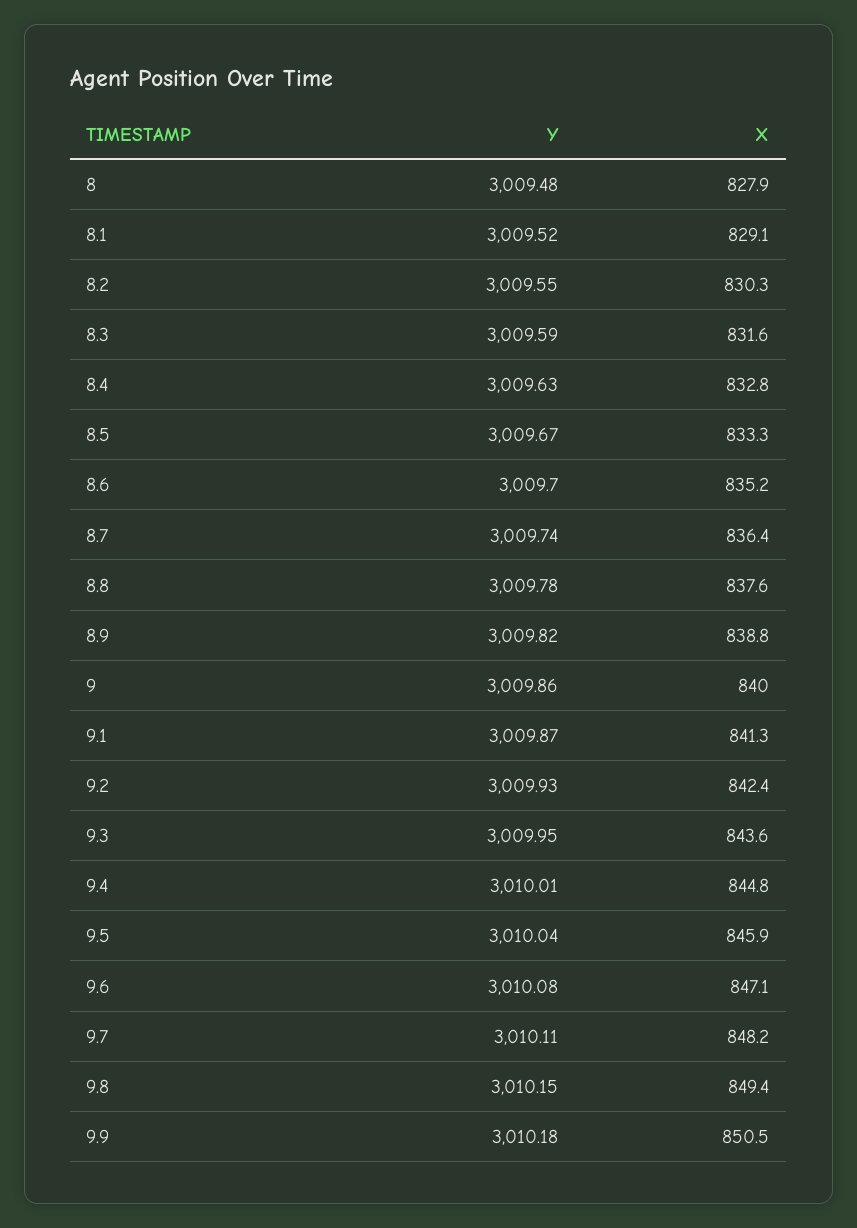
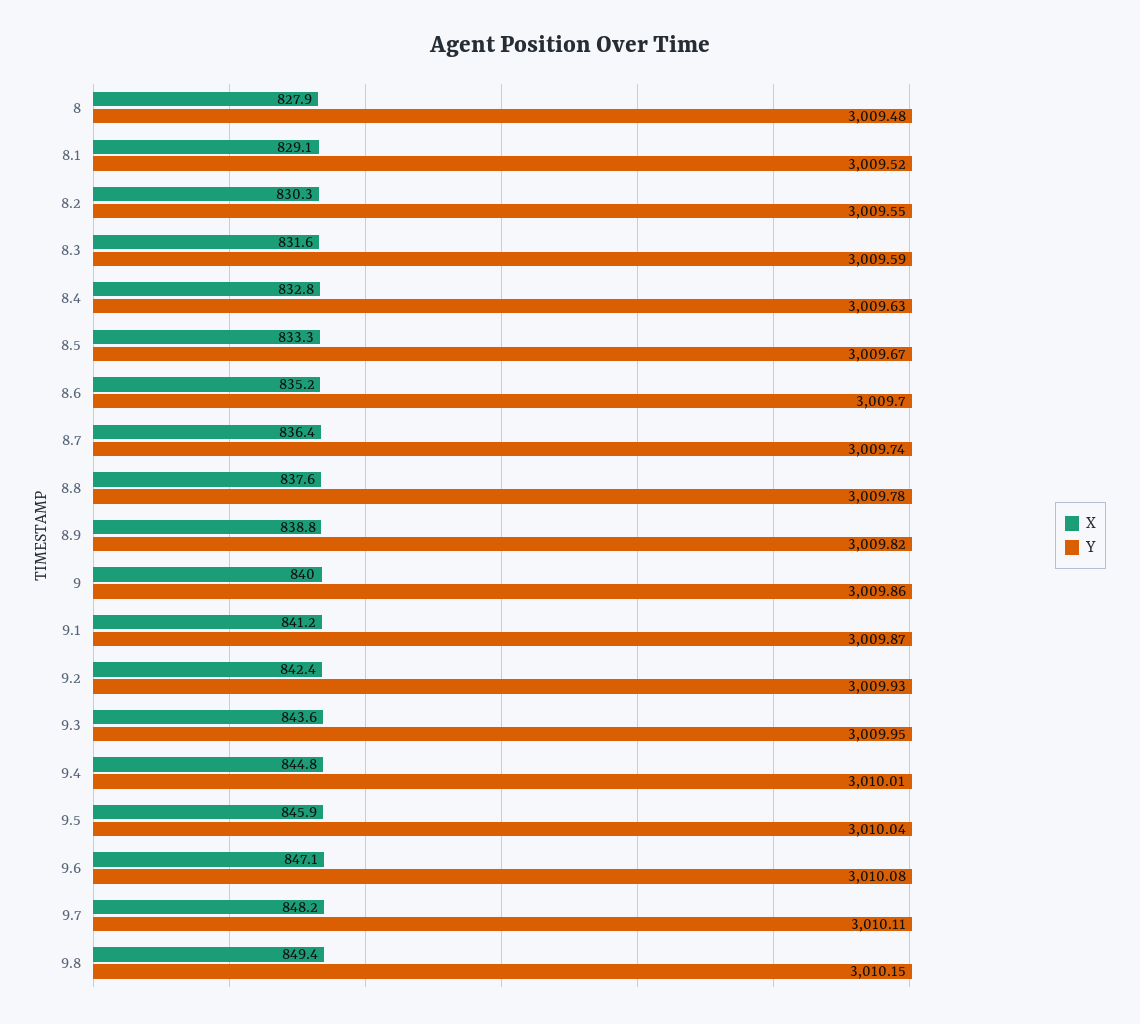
  {
    "Y": {
      "8": 3009.48,
      "8.1": 3009.52,
      "8.2": 3009.55,
      "8.3": 3009.59,
      "8.4": 3009.63,
      "8.5": 3009.67,
      "8.6": 3009.7,
      "8.7": 3009.74,
      "8.8": 3009.78,
      "8.9": 3009.82,
      "9": 3009.86,
      "9.1": 3009.87,
      "9.2": 3009.93,
      "9.3": 3009.95,
      "9.4": 3010.01,
      "9.5": 3010.04,
      "9.6": 3010.08,
      "9.7": 3010.11,
-     "9.8": 3010.15,
+     "9.8": 3010.15
-     "9.9": 3010.18
    },
    "X": {
      "8": 827.9,
      "8.1": 829.1,
      "8.2": 830.3,
      "8.3": 831.6,
      "8.4": 832.8,
      "8.5": 833.3,
      "8.6": 835.2,
      "8.7": 836.4,
      "8.8": 837.6,
      "8.9": 838.8,
      "9": 840,
-     "9.1": 841.3,
+     "9.1": 841.2,
      "9.2": 842.4,
      "9.3": 843.6,
      "9.4": 844.8,
      "9.5": 845.9,
      "9.6": 847.1,
      "9.7": 848.2,
-     "9.8": 849.4,
+     "9.8": 849.4
-     "9.9": 850.5
    }
  }

